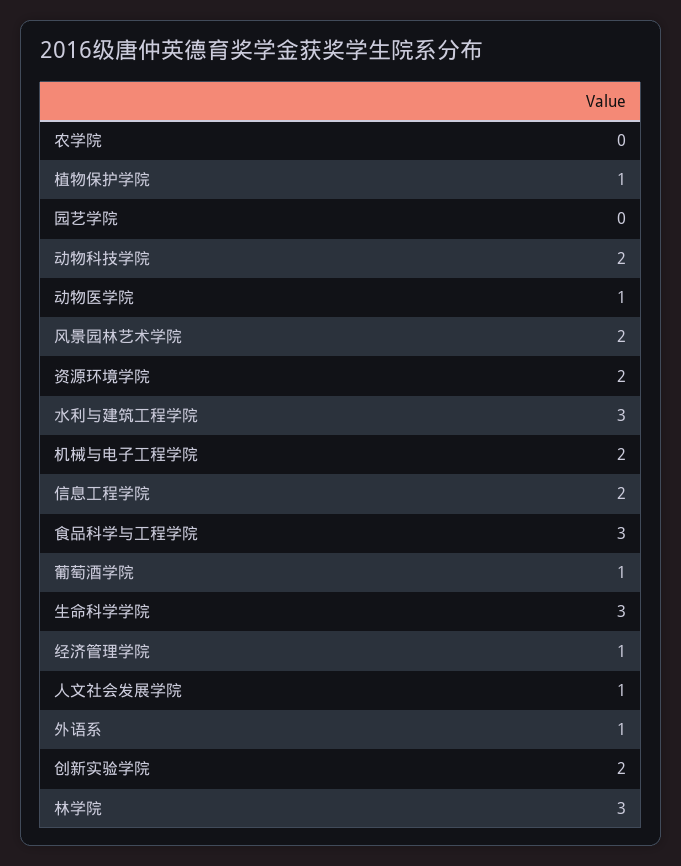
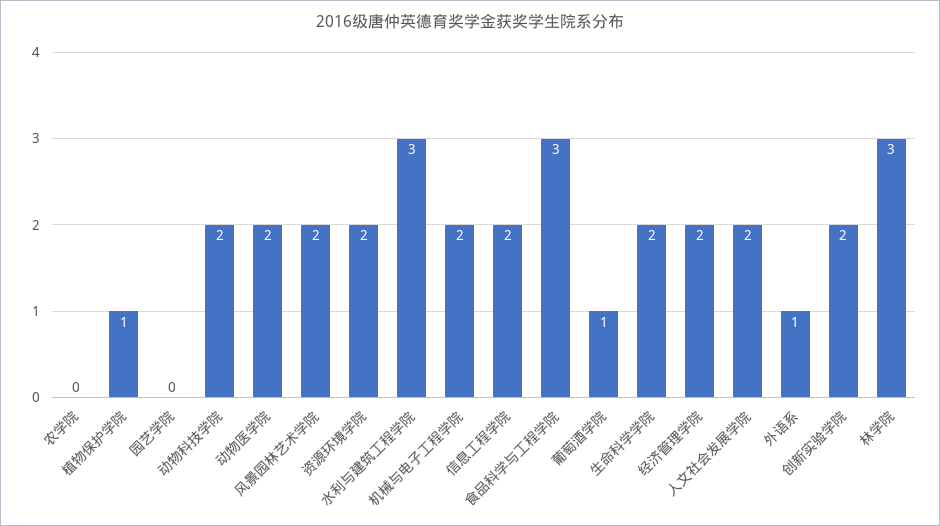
  {
    "农学院": 0,
    "植物保护学院": 1,
    "园艺学院": 0,
    "动物科技学院": 2,
-   "动物医学院": 1,
+   "动物医学院": 2,
    "风景园林艺术学院": 2,
    "资源环境学院": 2,
    "水利与建筑工程学院": 3,
    "机械与电子工程学院": 2,
    "信息工程学院": 2,
    "食品科学与工程学院": 3,
    "葡萄酒学院": 1,
-   "生命科学学院": 3,
+   "生命科学学院": 2,
-   "经济管理学院": 1,
+   "经济管理学院": 2,
-   "人文社会发展学院": 1,
+   "人文社会发展学院": 2,
    "外语系": 1,
    "创新实验学院": 2,
    "林学院": 3
  }

